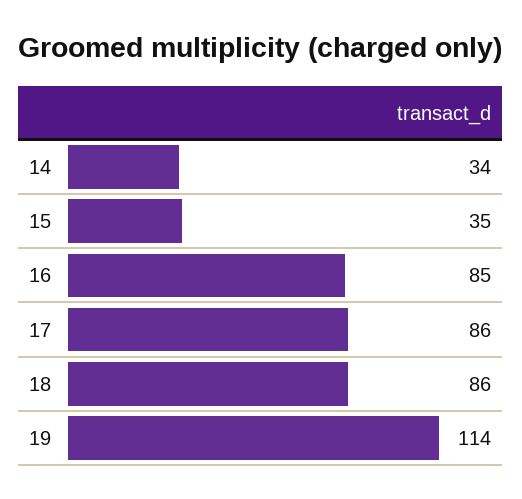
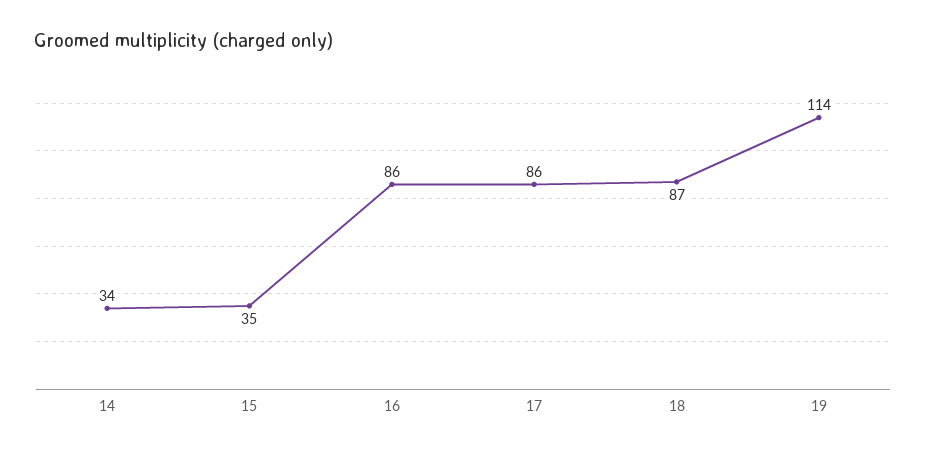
  {
    "14": 34,
    "15": 35,
-   "16": 85,
+   "16": 86,
    "17": 86,
-   "18": 86,
+   "18": 87,
    "19": 114
  }

